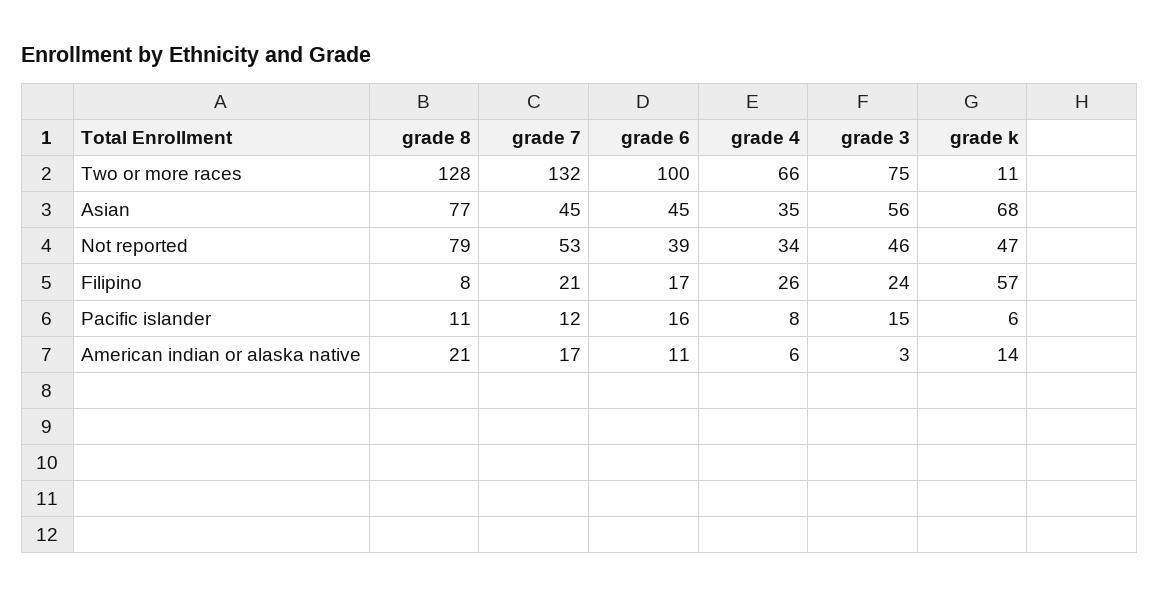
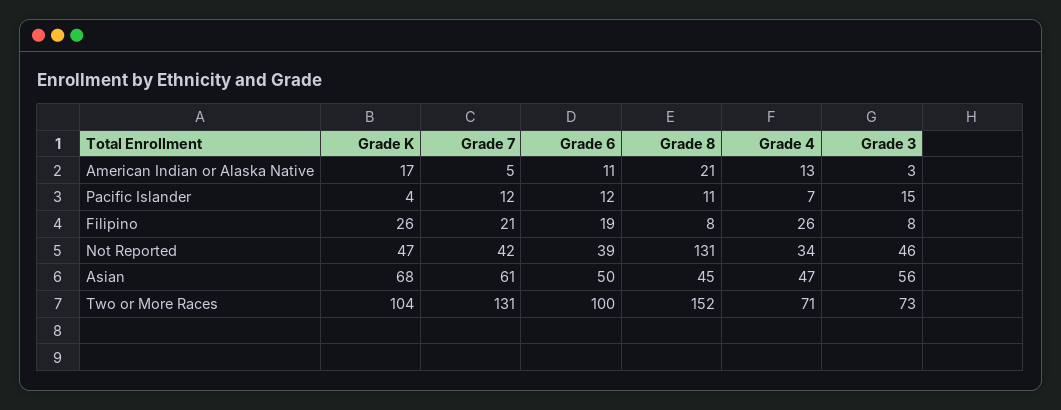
  {
    "grade 8": {
-     "Two or more races": 128,
+     "Two or more races": 152,
-     "Asian": 77,
+     "Asian": 45,
-     "Not reported": 79,
+     "Not reported": 131,
      "Filipino": 8,
      "Pacific islander": 11,
      "American indian or alaska native": 21
    },
    "grade 7": {
-     "Two or more races": 132,
+     "Two or more races": 131,
-     "Asian": 45,
+     "Asian": 61,
-     "Not reported": 53,
+     "Not reported": 42,
      "Filipino": 21,
      "Pacific islander": 12,
-     "American indian or alaska native": 17
+     "American indian or alaska native": 5
    },
    "grade 6": {
      "Two or more races": 100,
-     "Asian": 45,
+     "Asian": 50,
      "Not reported": 39,
-     "Filipino": 17,
+     "Filipino": 19,
-     "Pacific islander": 16,
+     "Pacific islander": 12,
      "American indian or alaska native": 11
    },
    "grade 4": {
-     "Two or more races": 66,
+     "Two or more races": 71,
-     "Asian": 35,
+     "Asian": 47,
      "Not reported": 34,
      "Filipino": 26,
-     "Pacific islander": 8,
+     "Pacific islander": 7,
-     "American indian or alaska native": 6
+     "American indian or alaska native": 13
    },
    "grade 3": {
-     "Two or more races": 75,
+     "Two or more races": 73,
      "Asian": 56,
      "Not reported": 46,
-     "Filipino": 24,
+     "Filipino": 8,
      "Pacific islander": 15,
      "American indian or alaska native": 3
    },
    "grade k": {
-     "Two or more races": 11,
+     "Two or more races": 104,
      "Asian": 68,
      "Not reported": 47,
-     "Filipino": 57,
+     "Filipino": 26,
-     "Pacific islander": 6,
+     "Pacific islander": 4,
-     "American indian or alaska native": 14
+     "American indian or alaska native": 17
    }
  }

